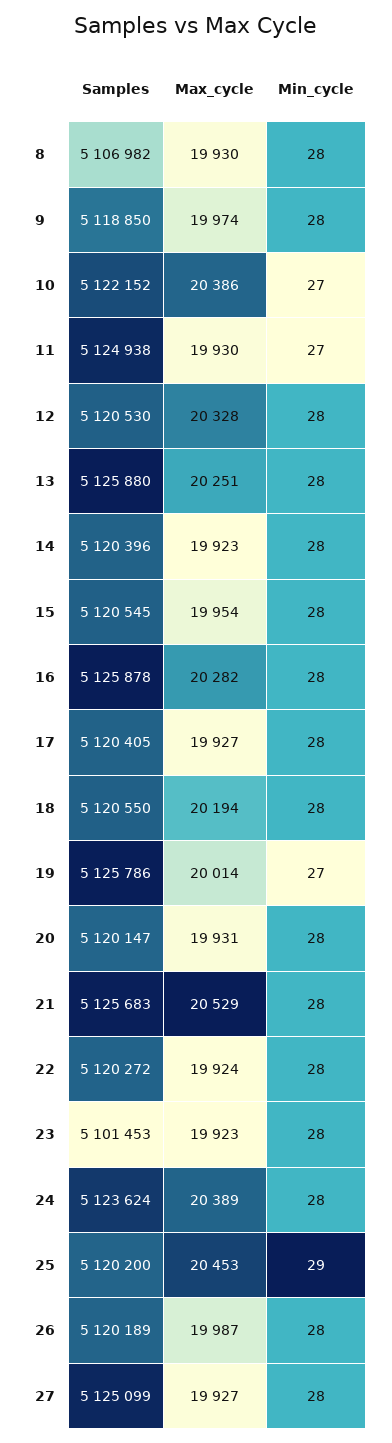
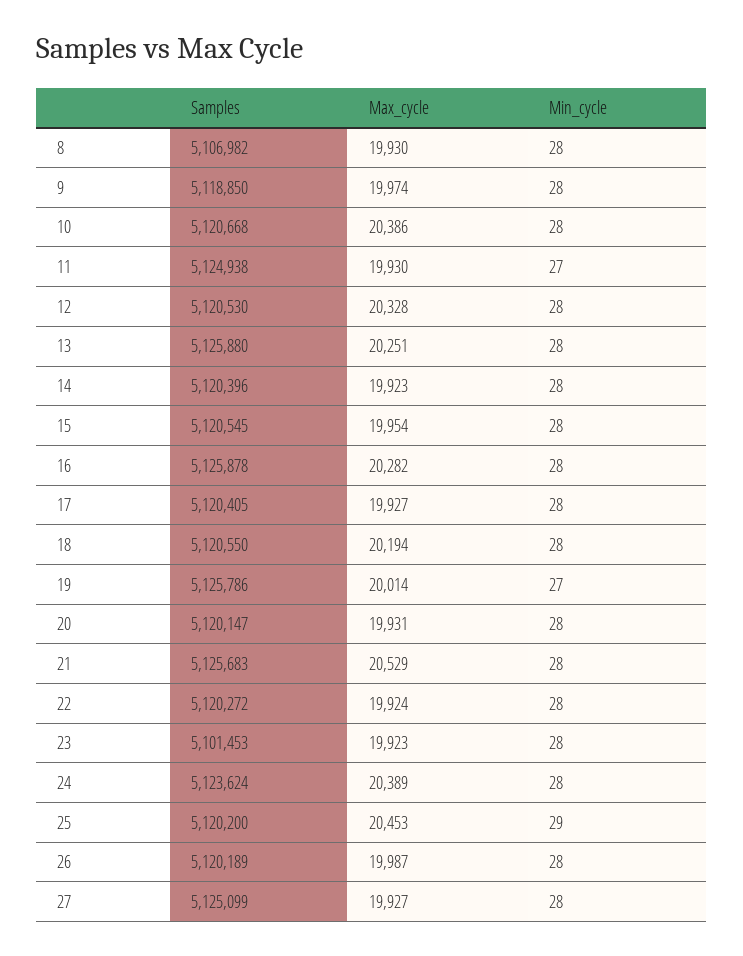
  {
    "Samples": {
      "8": 5106982,
      "9": 5118850,
-     "10": 5122152,
+     "10": 5120668,
      "11": 5124938,
      "12": 5120530,
      "13": 5125880,
      "14": 5120396,
      "15": 5120545,
      "16": 5125878,
      "17": 5120405,
      "18": 5120550,
      "19": 5125786,
      "20": 5120147,
      "21": 5125683,
      "22": 5120272,
      "23": 5101453,
      "24": 5123624,
      "25": 5120200,
      "26": 5120189,
      "27": 5125099
    },
    "Max_cycle": {
      "8": 19930,
      "9": 19974,
      "10": 20386,
      "11": 19930,
      "12": 20328,
      "13": 20251,
      "14": 19923,
      "15": 19954,
      "16": 20282,
      "17": 19927,
      "18": 20194,
      "19": 20014,
      "20": 19931,
      "21": 20529,
      "22": 19924,
      "23": 19923,
      "24": 20389,
      "25": 20453,
      "26": 19987,
      "27": 19927
    },
    "Min_cycle": {
      "8": 28,
      "9": 28,
-     "10": 27,
+     "10": 28,
      "11": 27,
      "12": 28,
      "13": 28,
      "14": 28,
      "15": 28,
      "16": 28,
      "17": 28,
      "18": 28,
      "19": 27,
      "20": 28,
      "21": 28,
      "22": 28,
      "23": 28,
      "24": 28,
      "25": 29,
      "26": 28,
      "27": 28
    }
  }

